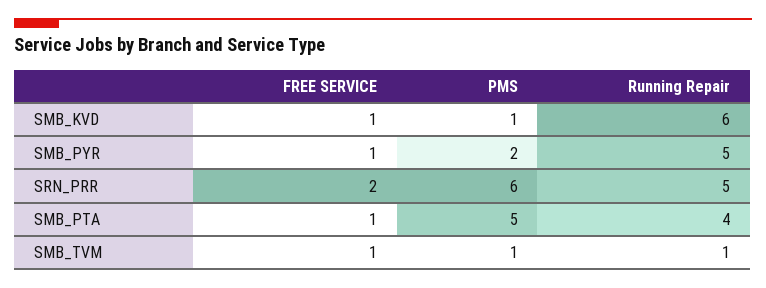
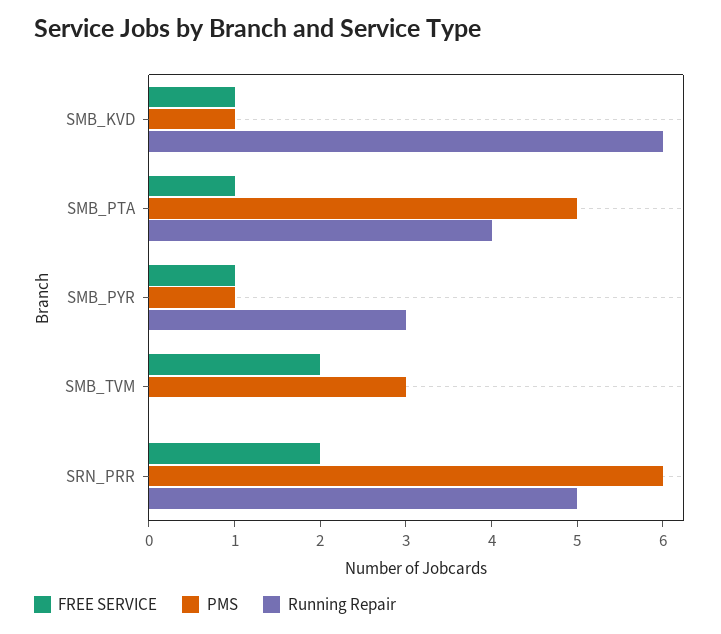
  {
    "FREE SERVICE": {
      "SMB_KVD": 1,
      "SMB_PYR": 1,
      "SRN_PRR": 2,
      "SMB_PTA": 1,
-     "SMB_TVM": 1
+     "SMB_TVM": 2
    },
    "PMS": {
      "SMB_KVD": 1,
-     "SMB_PYR": 2,
+     "SMB_PYR": 1,
      "SRN_PRR": 6,
      "SMB_PTA": 5,
-     "SMB_TVM": 1
+     "SMB_TVM": 3
    },
    "Running Repair": {
      "SMB_KVD": 6,
-     "SMB_PYR": 5,
+     "SMB_PYR": 3,
      "SRN_PRR": 5,
      "SMB_PTA": 4,
-     "SMB_TVM": 1
+     "SMB_TVM": 0
    }
  }

